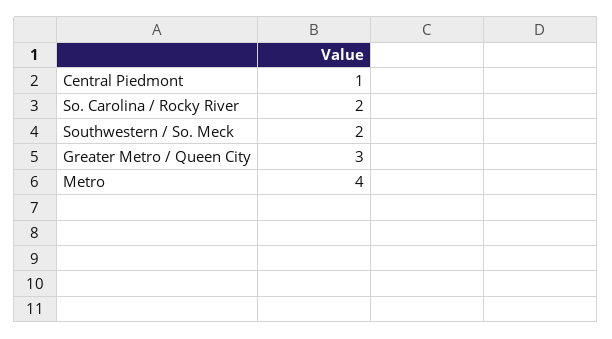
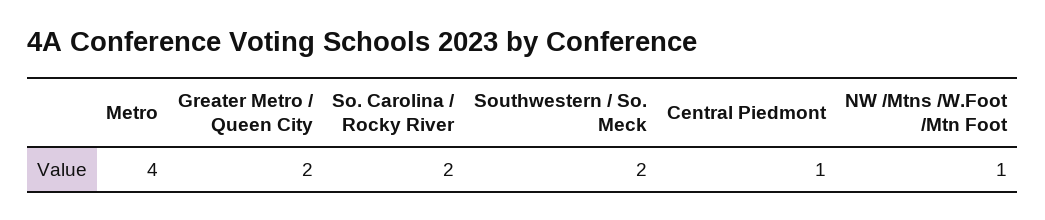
  {
    "Central Piedmont": 1,
    "So. Carolina / Rocky River": 2,
    "Southwestern / So. Meck": 2,
-   "Greater Metro / Queen City": 3,
+   "Greater Metro / Queen City": 2,
-   "Metro": 4
+   "Metro": 4,
+   "NW /Mtns /W.Foot /Mtn Foot": 1
  }

